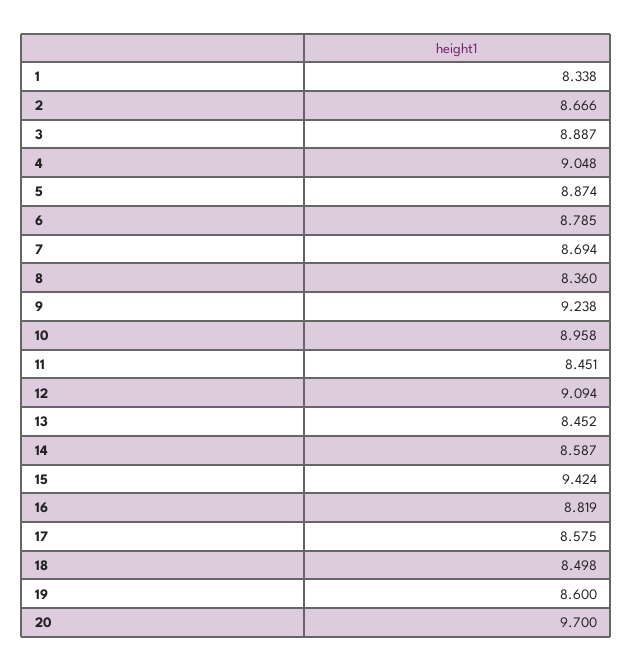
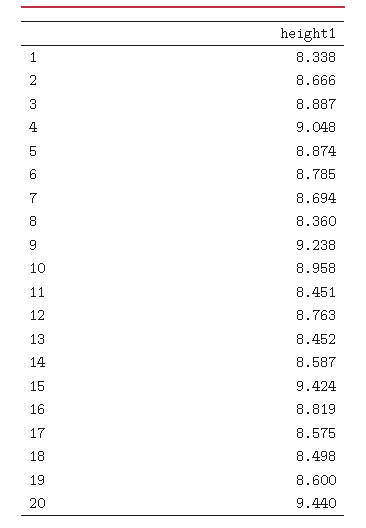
  {
    "1": 8.338,
    "2": 8.666,
    "3": 8.887,
    "4": 9.048,
    "5": 8.874,
    "6": 8.785,
    "7": 8.694,
    "8": 8.36,
    "9": 9.238,
    "10": 8.958,
    "11": 8.451,
-   "12": 9.094,
+   "12": 8.763,
    "13": 8.452,
    "14": 8.587,
    "15": 9.424,
    "16": 8.819,
    "17": 8.575,
    "18": 8.498,
    "19": 8.6,
-   "20": 9.7
+   "20": 9.44
  }

